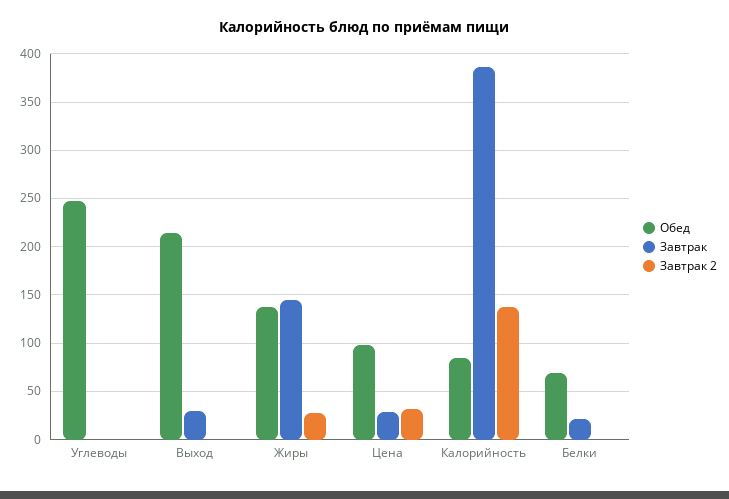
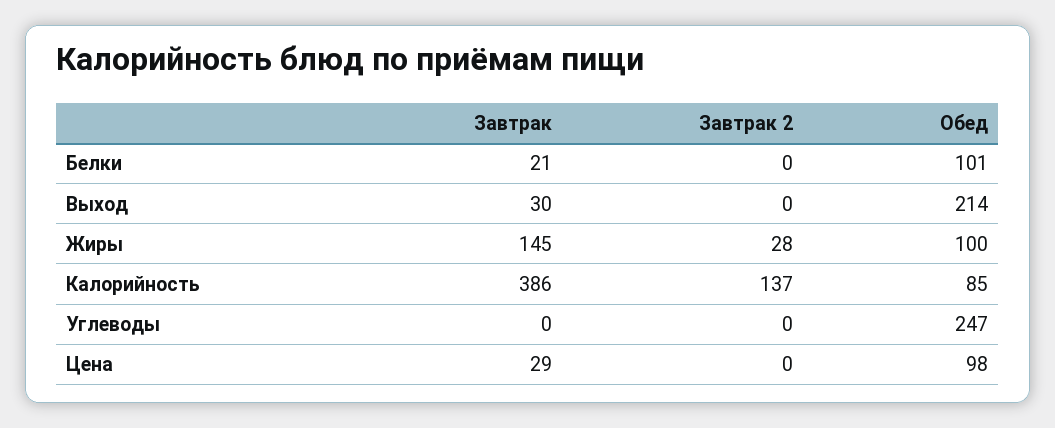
  {
    "Обед": {
      "Углеводы": 247,
      "Выход": 214,
-     "Жиры": 140,
+     "Жиры": 100,
      "Цена": 98,
      "Калорийность": 85,
-     "Белки": 70
+     "Белки": 101
    },
    "Завтрак": {
      "Углеводы": 0,
      "Выход": 30,
      "Жиры": 145,
      "Цена": 29,
      "Калорийность": 386,
      "Белки": 21
    },
    "Завтрак 2": {
      "Углеводы": 0,
      "Выход": 0,
      "Жиры": 28,
-     "Цена": 30,
+     "Цена": 0,
      "Калорийность": 137,
      "Белки": 0
    }
  }

